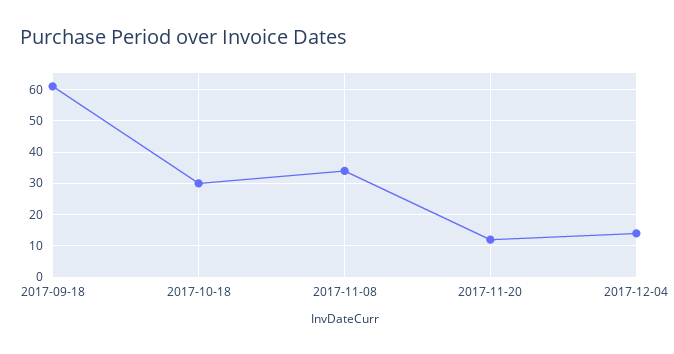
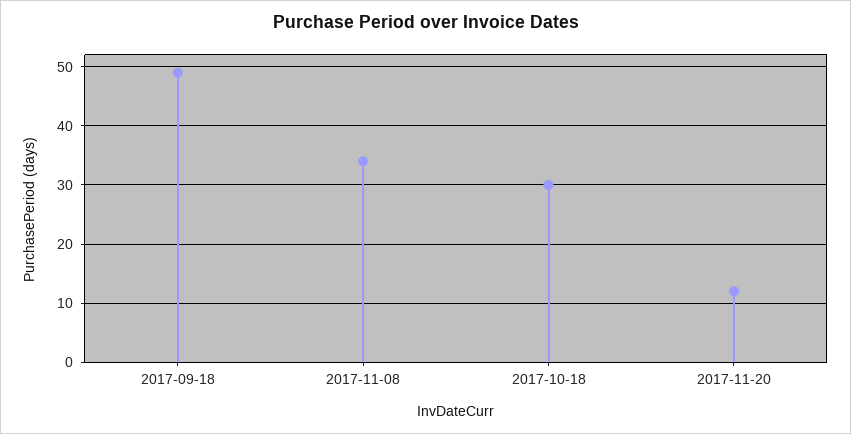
  {
-   "2017-09-18": 60,
+   "2017-09-18": 50,
    "2017-10-18": 30,
    "2017-11-08": 35,
-   "2017-11-20": 10,
+   "2017-11-20": 10
-   "2017-12-04": 15
  }

